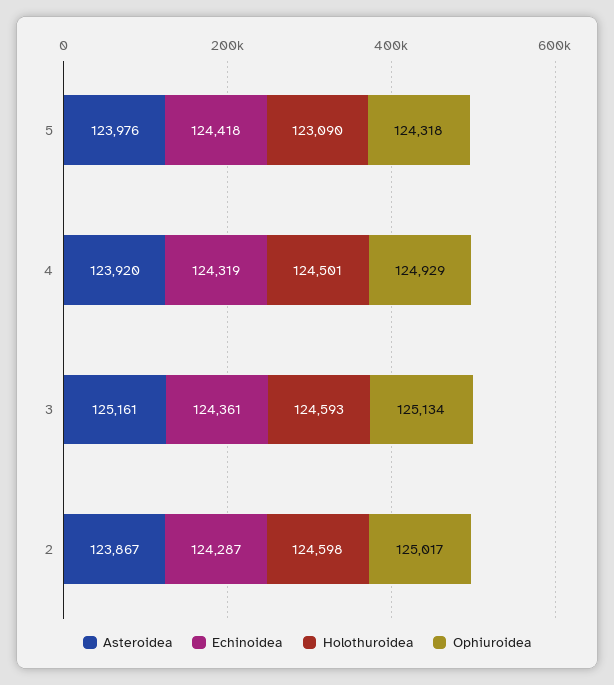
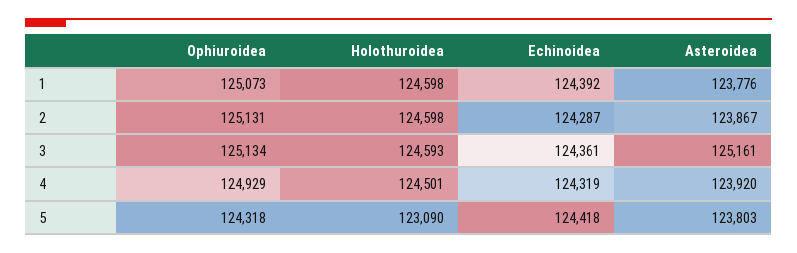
  {
    "Asteroidea": {
-     "5": 123976,
+     "5": 123803,
      "4": 123920,
      "3": 125161,
-     "2": 123867
+     "2": 123867,
+     "1": 123776
    },
    "Echinoidea": {
      "5": 124418,
      "4": 124319,
      "3": 124361,
-     "2": 124287
+     "2": 124287,
+     "1": 124392
    },
    "Holothuroidea": {
      "5": 123090,
      "4": 124501,
      "3": 124593,
-     "2": 124598
+     "2": 124598,
+     "1": 124598
    },
    "Ophiuroidea": {
      "5": 124318,
      "4": 124929,
      "3": 125134,
-     "2": 125017
+     "2": 125131,
+     "1": 125073
    }
  }

